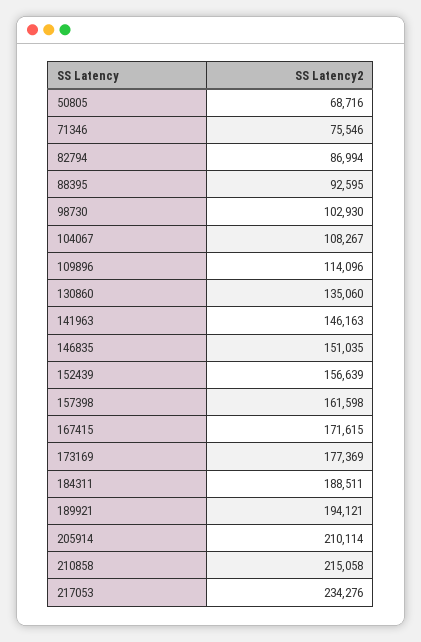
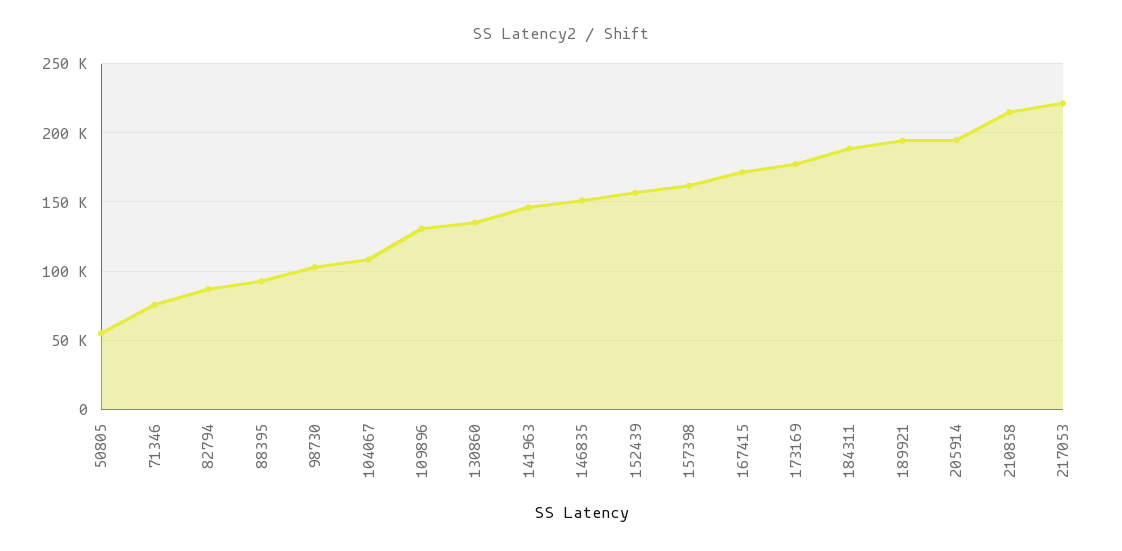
  {
-   "50805": 68716,
+   "50805": 55000,
    "71346": 75546,
    "82794": 86994,
    "88395": 92595,
    "98730": 102930,
    "104067": 108267,
-   "109896": 114096,
+   "109896": 130000,
    "130860": 135060,
    "141963": 146163,
    "146835": 151035,
    "152439": 156639,
    "157398": 161598,
    "167415": 171615,
    "173169": 177369,
    "184311": 188511,
    "189921": 194121,
-   "205914": 210114,
+   "205914": 195000,
    "210858": 215058,
-   "217053": 234276
+   "217053": 220000
  }

